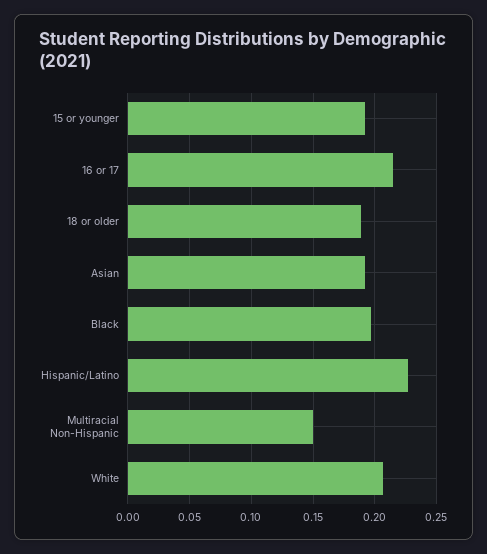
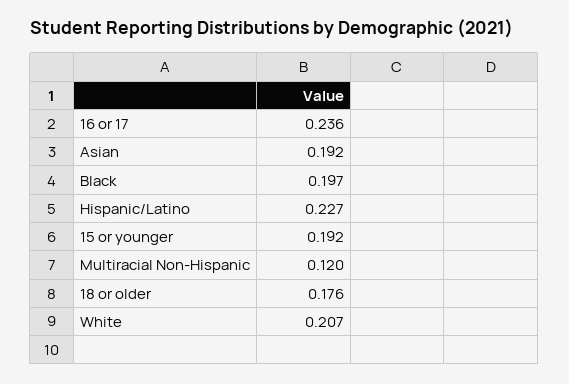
  {
    "15 or younger": 0.192,
-   "16 or 17": 0.215,
+   "16 or 17": 0.236,
-   "18 or older": 0.19,
+   "18 or older": 0.176,
    "Asian": 0.192,
    "Black": 0.197,
    "Hispanic/Latino": 0.227,
-   "Multiracial Non-Hispanic": 0.15,
+   "Multiracial Non-Hispanic": 0.12,
    "White": 0.207
  }

